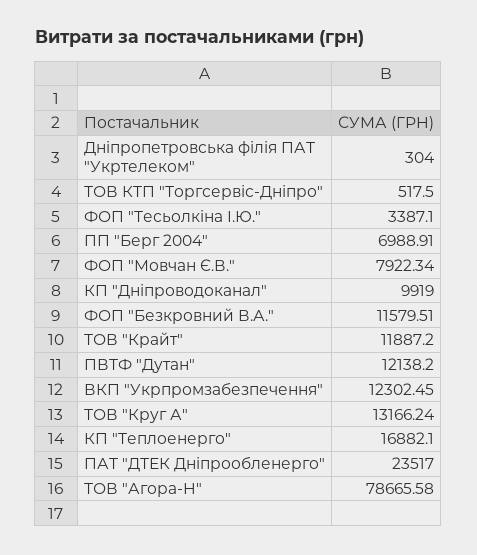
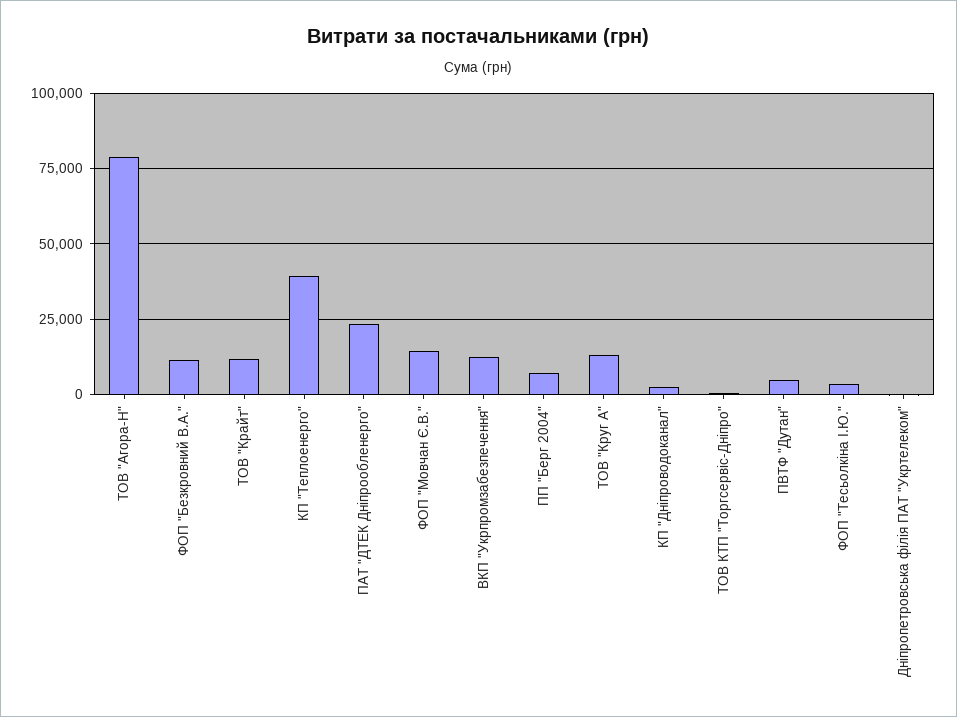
  {
    "Дніпропетровська філія ПАТ \"Укртелеком\"": 304,
    "ТОВ КТП \"Торгсервіс-Дніпро\"": 517.5,
    "ФОП \"Тесьолкіна І.Ю.\"": 3387.1,
    "ПП \"Берг 2004\"": 6988.91,
-   "ФОП \"Мовчан Є.В.\"": 7922.34,
+   "ФОП \"Мовчан Є.В.\"": 15000,
-   "КП \"Дніпроводоканал\"": 9919,
+   "КП \"Дніпроводоканал\"": 2500,
    "ФОП \"Безкровний В.А.\"": 11579.51,
    "ТОВ \"Крайт\"": 11887.2,
-   "ПВТФ \"Дутан\"": 12138.2,
+   "ПВТФ \"Дутан\"": 5000,
    "ВКП \"Укрпромзабезпечення\"": 12302.45,
    "ТОВ \"Круг А\"": 13166.24,
-   "КП \"Теплоенерго\"": 16882.1,
+   "КП \"Теплоенерго\"": 40000,
    "ПАТ \"ДТЕК Дніпрообленерго\"": 23517,
    "ТОВ \"Агора-Н\"": 78665.58
  }

